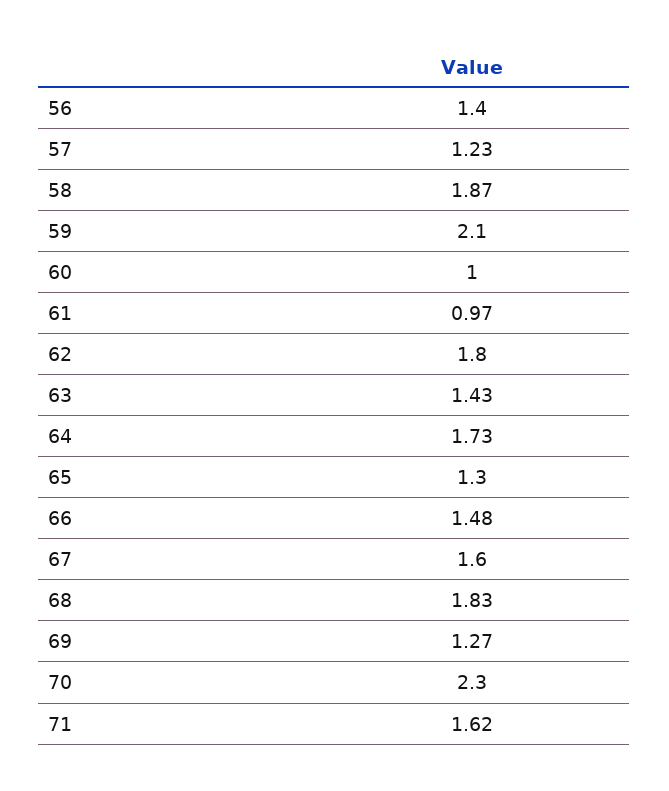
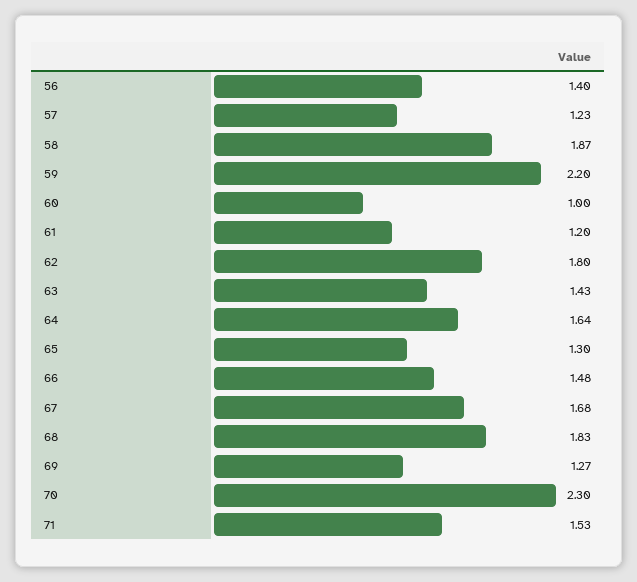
  {
    "56": 1.4,
    "57": 1.23,
    "58": 1.87,
-   "59": 2.1,
+   "59": 2.2,
    "60": 1,
-   "61": 0.97,
+   "61": 1.2,
    "62": 1.8,
    "63": 1.43,
-   "64": 1.73,
+   "64": 1.64,
    "65": 1.3,
    "66": 1.48,
-   "67": 1.6,
+   "67": 1.68,
    "68": 1.83,
    "69": 1.27,
    "70": 2.3,
-   "71": 1.62
+   "71": 1.53
  }

